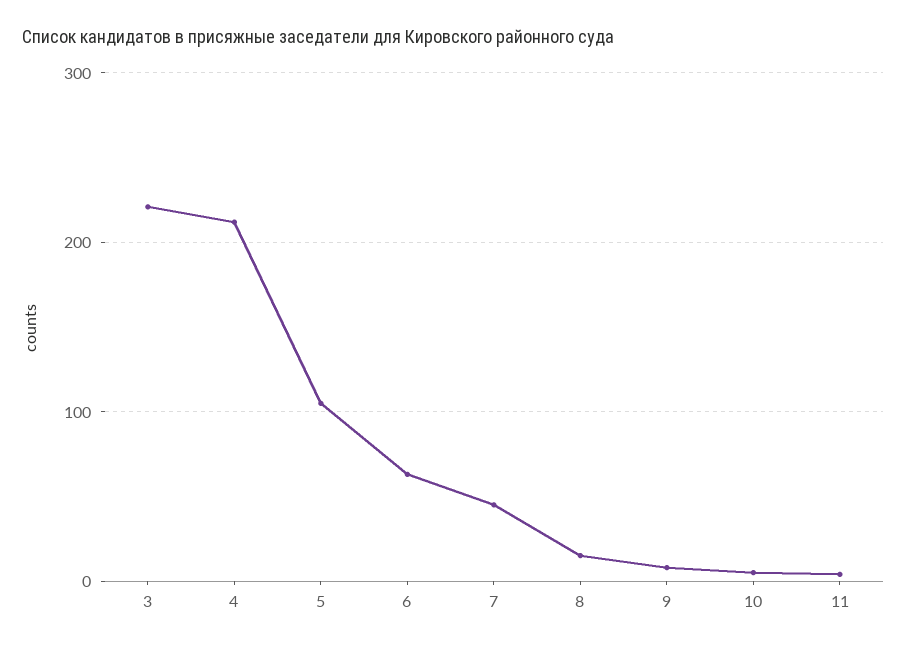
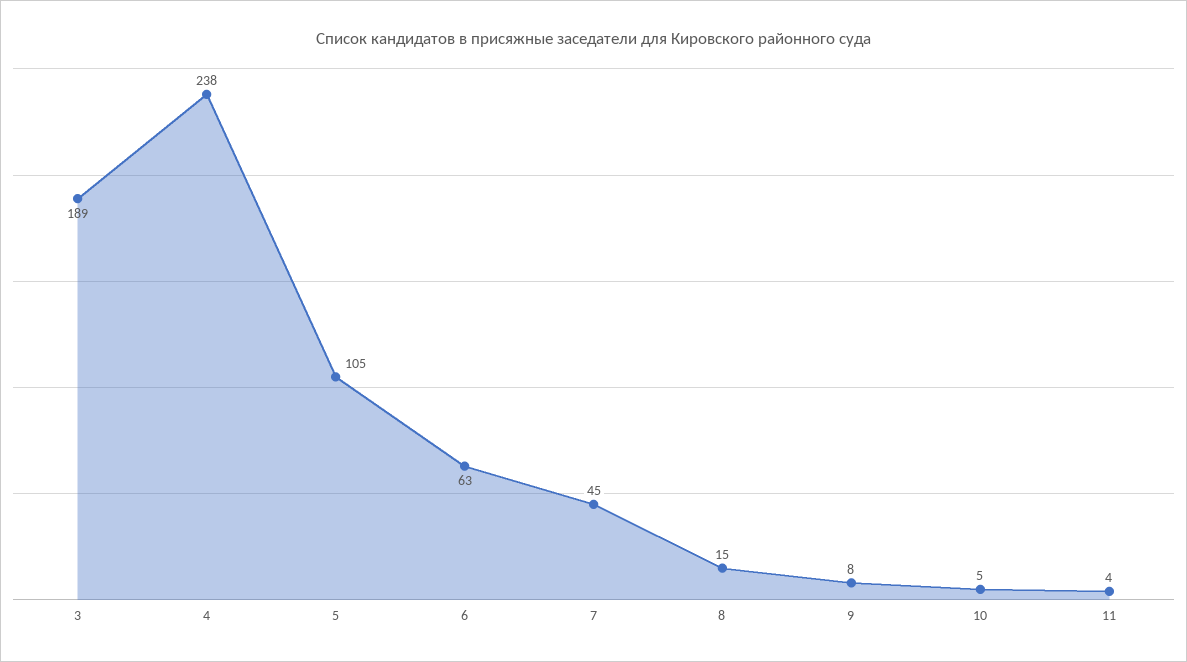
  {
-   "3": 220,
+   "3": 189,
-   "4": 210,
+   "4": 238,
    "5": 105,
    "6": 63,
    "7": 45,
    "8": 15,
    "9": 8,
    "10": 5,
    "11": 4
  }

